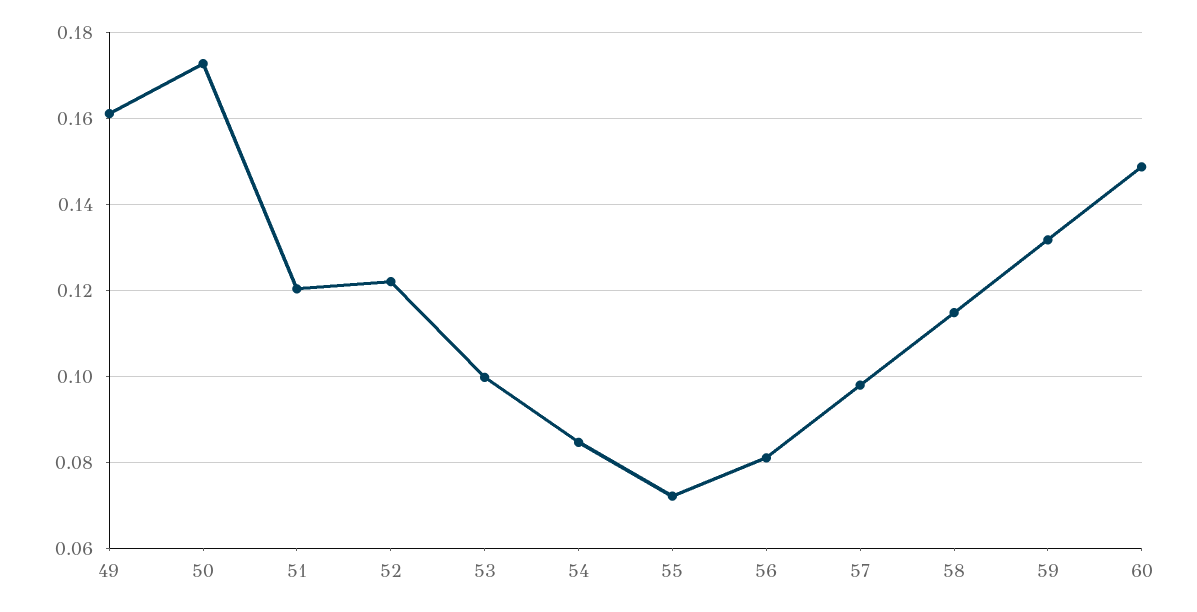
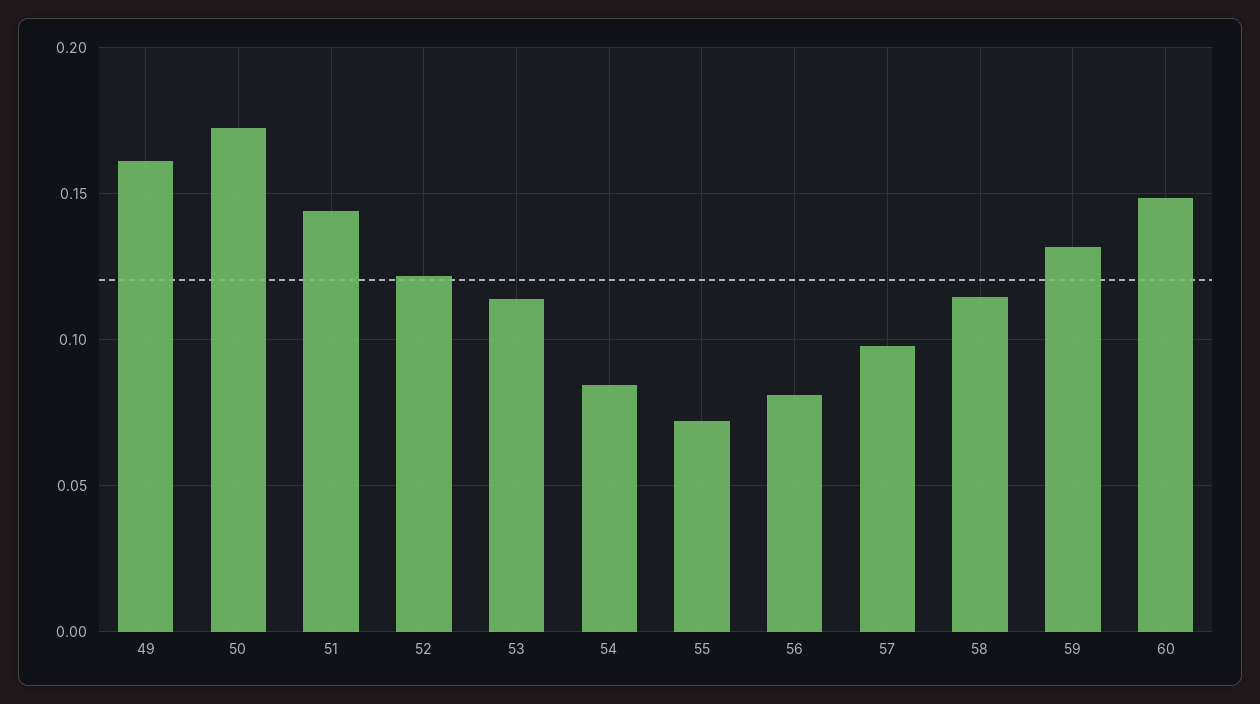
  {
    "49": 0.162,
    "50": 0.172,
-   "51": 0.12,
+   "51": 0.145,
    "52": 0.122,
-   "53": 0.1,
+   "53": 0.115,
    "54": 0.084,
    "55": 0.072,
    "56": 0.082,
    "57": 0.098,
    "58": 0.114,
    "59": 0.132,
    "60": 0.148
  }

